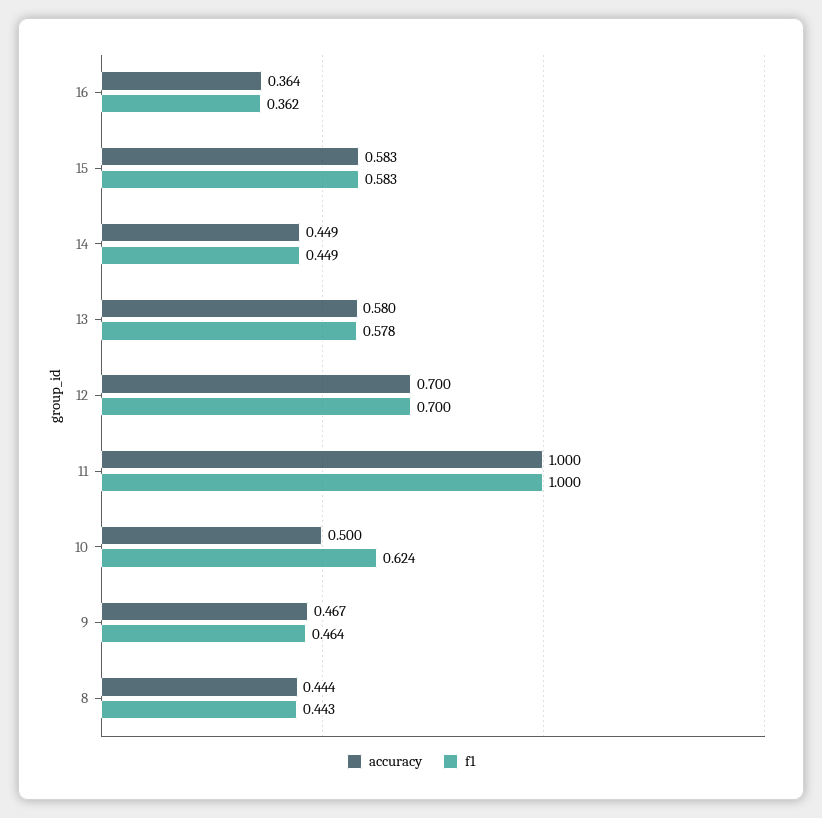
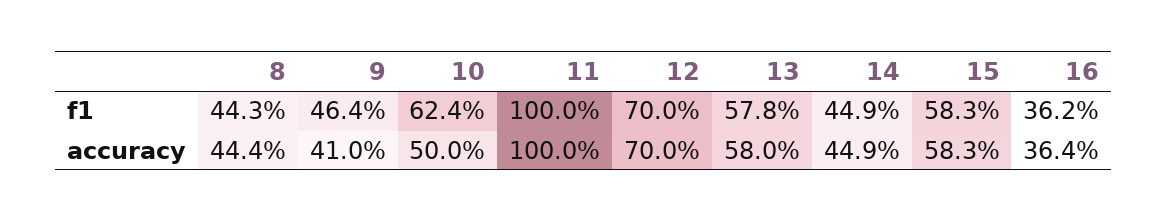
  {
    "accuracy": {
      "16": 0.364,
      "15": 0.583,
      "14": 0.449,
      "13": 0.58,
      "12": 0.7,
      "11": 1,
      "10": 0.5,
-     "9": 0.467,
+     "9": 0.41,
      "8": 0.444
    },
    "f1": {
      "16": 0.362,
      "15": 0.583,
      "14": 0.449,
      "13": 0.578,
      "12": 0.7,
      "11": 1,
      "10": 0.624,
      "9": 0.464,
      "8": 0.443
    }
  }

